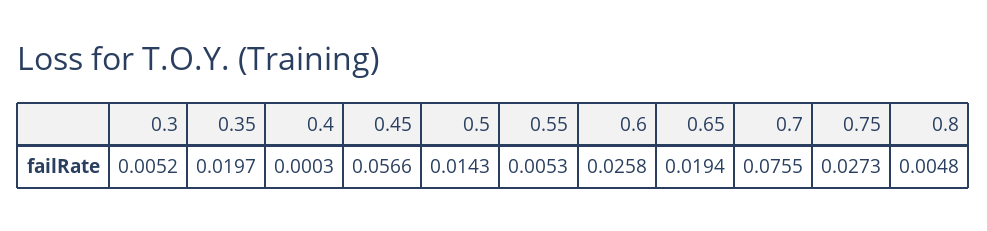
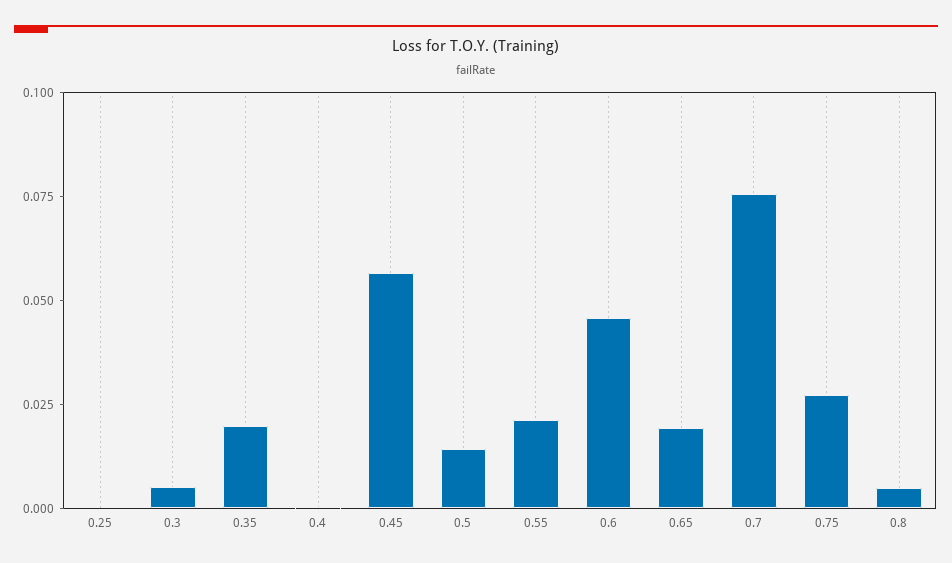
  {
    "0.3": 0.0052,
    "0.35": 0.0197,
    "0.4": 0.0003,
    "0.45": 0.0566,
    "0.5": 0.0143,
-   "0.55": 0.0053,
+   "0.55": 0.02,
-   "0.6": 0.0258,
+   "0.6": 0.045,
    "0.65": 0.0194,
    "0.7": 0.0755,
    "0.75": 0.0273,
-   "0.8": 0.0048
+   "0.8": 0.0048,
+   "0.25": 0
  }

